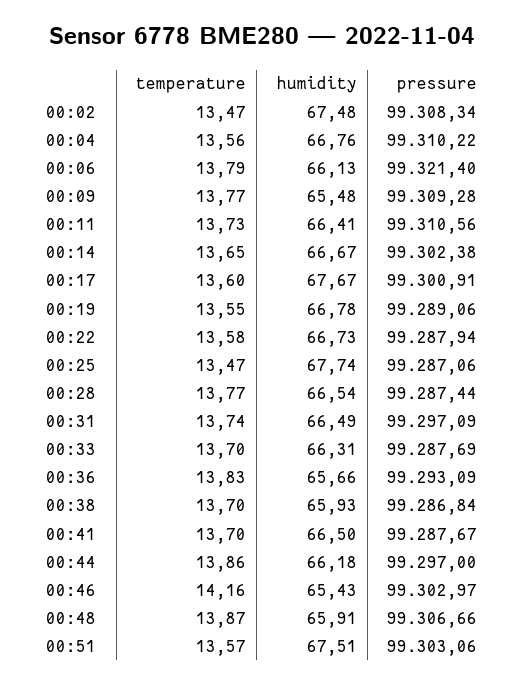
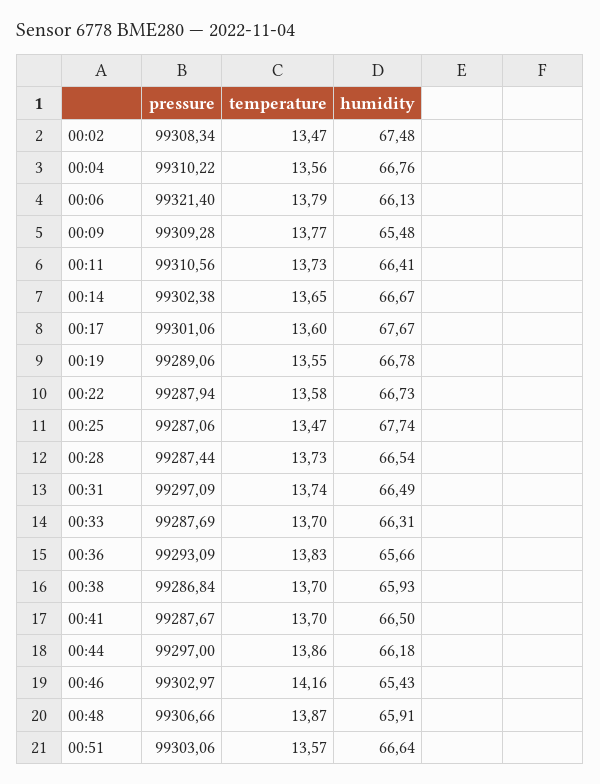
  {
    "temperature": {
      "00:02": 13.47,
      "00:04": 13.56,
      "00:06": 13.79,
      "00:09": 13.77,
      "00:11": 13.73,
      "00:14": 13.65,
      "00:17": 13.6,
      "00:19": 13.55,
      "00:22": 13.58,
      "00:25": 13.47,
-     "00:28": 13.77,
+     "00:28": 13.73,
      "00:31": 13.74,
      "00:33": 13.7,
      "00:36": 13.83,
      "00:38": 13.7,
      "00:41": 13.7,
      "00:44": 13.86,
      "00:46": 14.16,
      "00:48": 13.87,
      "00:51": 13.57
    },
    "humidity": {
      "00:02": 67.48,
      "00:04": 66.76,
      "00:06": 66.13,
      "00:09": 65.48,
      "00:11": 66.41,
      "00:14": 66.67,
      "00:17": 67.67,
      "00:19": 66.78,
      "00:22": 66.73,
      "00:25": 67.74,
      "00:28": 66.54,
      "00:31": 66.49,
      "00:33": 66.31,
      "00:36": 65.66,
      "00:38": 65.93,
      "00:41": 66.5,
      "00:44": 66.18,
      "00:46": 65.43,
      "00:48": 65.91,
-     "00:51": 67.51
+     "00:51": 66.64
    },
    "pressure": {
      "00:02": 99308.34,
      "00:04": 99310.22,
      "00:06": 99321.4,
      "00:09": 99309.28,
      "00:11": 99310.56,
      "00:14": 99302.38,
-     "00:17": 99300.91,
+     "00:17": 99301.06,
      "00:19": 99289.06,
      "00:22": 99287.94,
      "00:25": 99287.06,
      "00:28": 99287.44,
      "00:31": 99297.09,
      "00:33": 99287.69,
      "00:36": 99293.09,
      "00:38": 99286.84,
      "00:41": 99287.67,
      "00:44": 99297,
      "00:46": 99302.97,
      "00:48": 99306.66,
      "00:51": 99303.06
    }
  }

